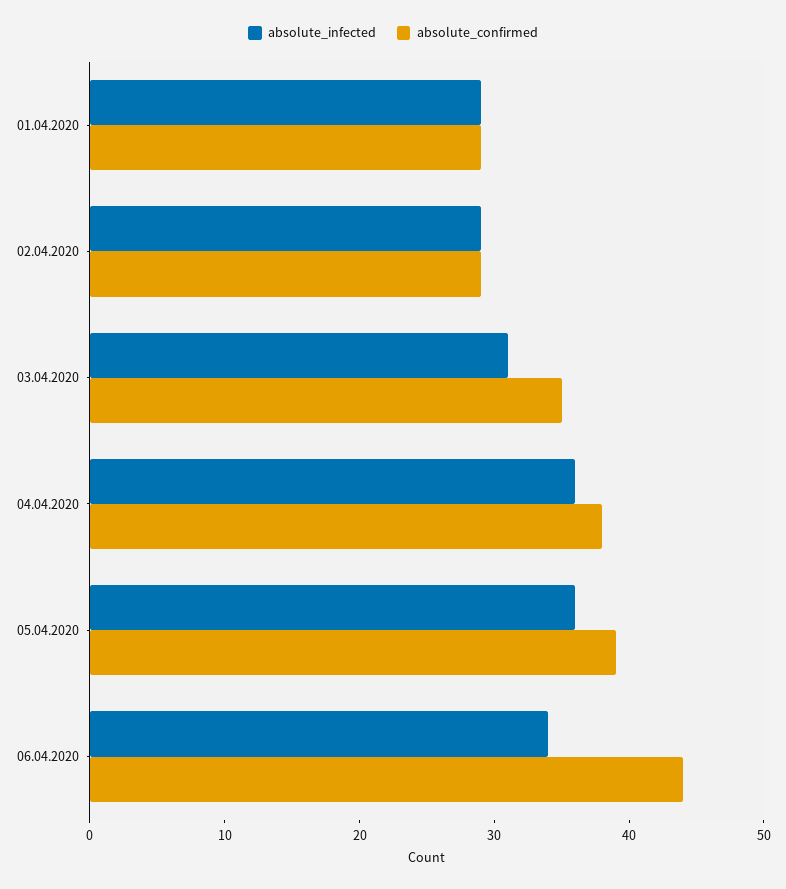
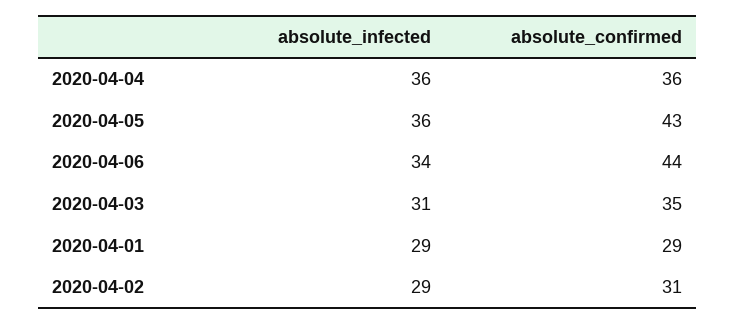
  {
    "absolute_infected": {
      "01.04.2020": 29,
      "02.04.2020": 29,
      "03.04.2020": 31,
      "04.04.2020": 36,
      "05.04.2020": 36,
      "06.04.2020": 34
    },
    "absolute_confirmed": {
      "01.04.2020": 29,
-     "02.04.2020": 29,
+     "02.04.2020": 31,
      "03.04.2020": 35,
-     "04.04.2020": 38,
+     "04.04.2020": 36,
-     "05.04.2020": 39,
+     "05.04.2020": 43,
      "06.04.2020": 44
    }
  }

